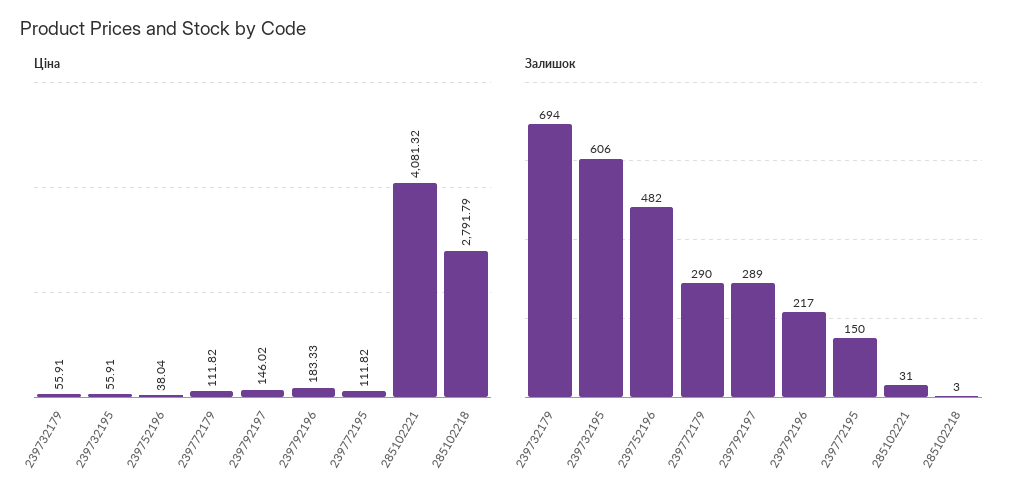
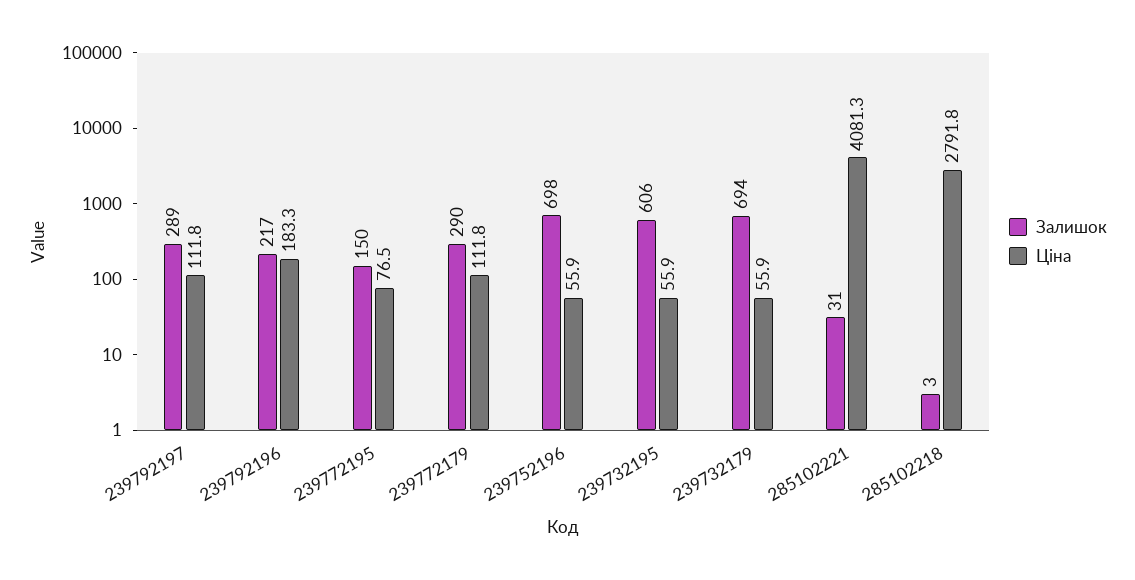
  {
    "Ціна": {
      "239732179": 55.91,
      "239732195": 55.91,
-     "239752196": 38.04,
+     "239752196": 55.9,
      "239772179": 111.82,
-     "239792197": 146.02,
+     "239792197": 111.8,
      "239792196": 183.33,
-     "239772195": 111.82,
+     "239772195": 76.5,
      "285102221": 4081.32,
      "285102218": 2791.79
    },
    "Залишок": {
      "239732179": 694,
      "239732195": 606,
-     "239752196": 482,
+     "239752196": 698,
      "239772179": 290,
      "239792197": 289,
      "239792196": 217,
      "239772195": 150,
      "285102221": 31,
      "285102218": 3
    }
  }

